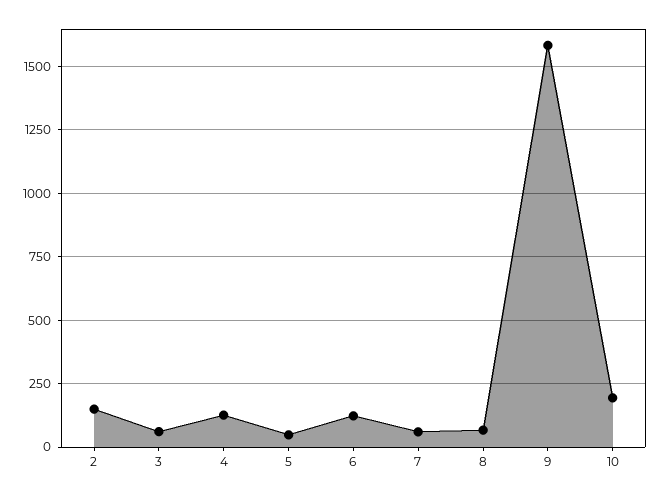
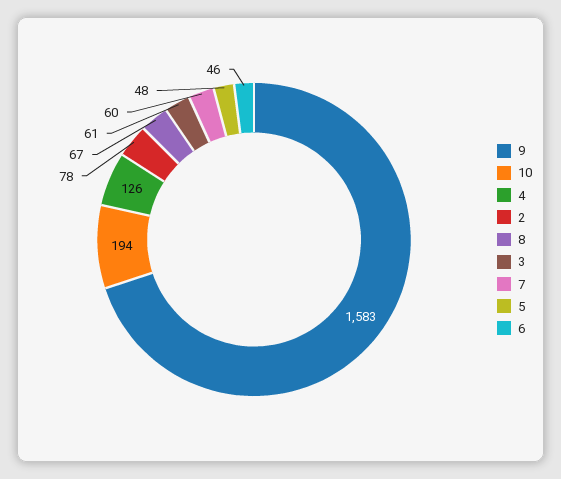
  {
-   "2": 150,
+   "2": 78,
    "3": 61,
    "4": 126,
    "5": 48,
-   "6": 125,
+   "6": 46,
    "7": 60,
    "8": 67,
    "9": 1583,
    "10": 194
  }

